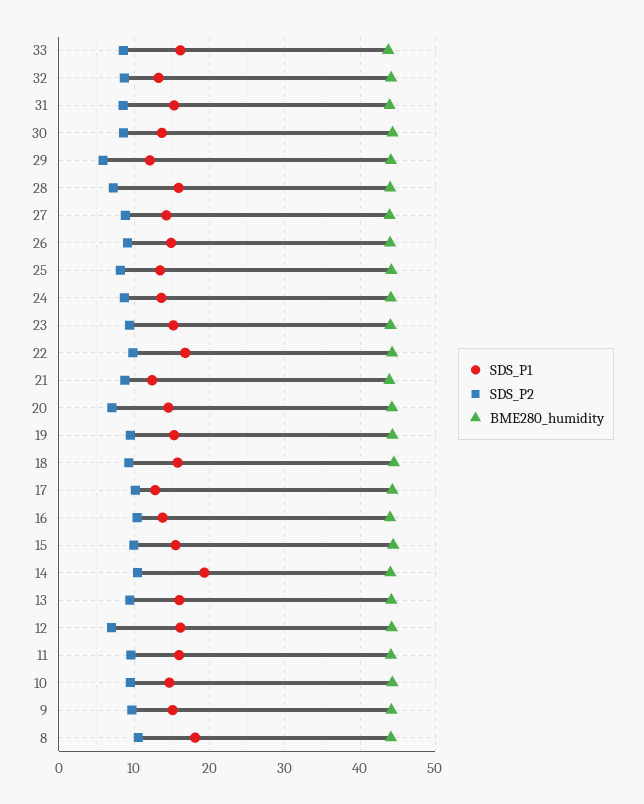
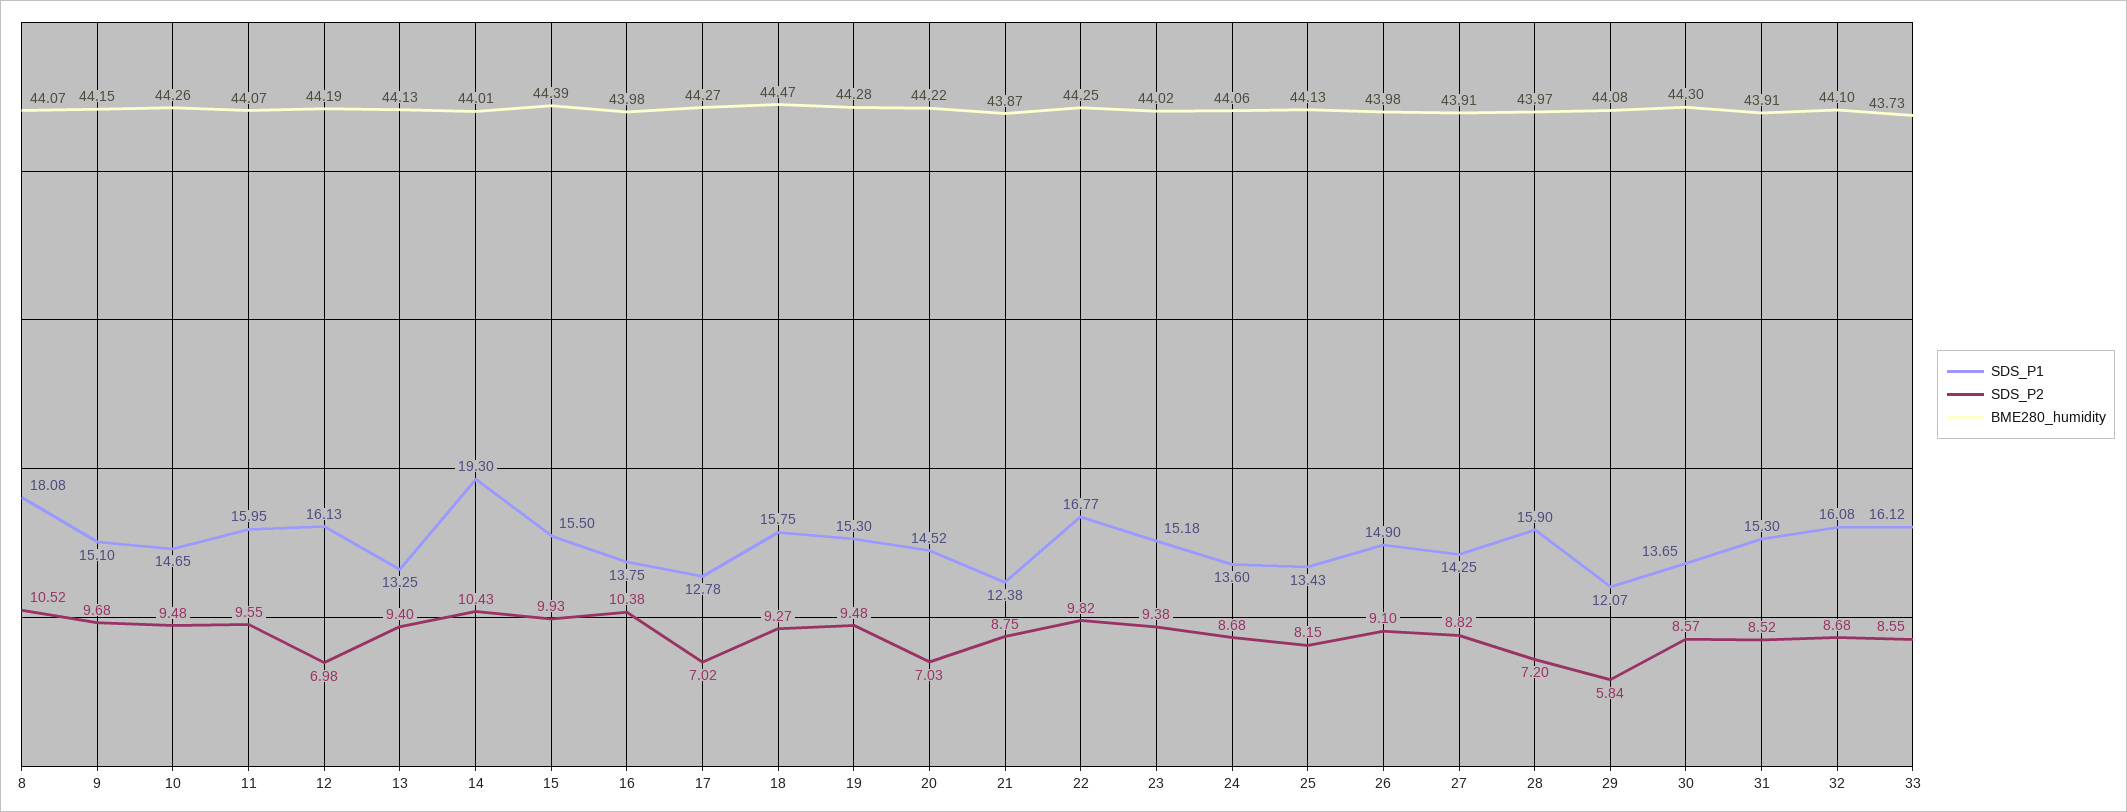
  {
    "SDS_P1": {
      "33": 16.12,
-     "32": 13,
+     "32": 16.08,
      "31": 15.3,
      "30": 13.65,
      "29": 12.07,
      "28": 15.9,
      "27": 14.25,
      "26": 14.9,
      "25": 13.43,
      "24": 13.6,
      "23": 15.18,
      "22": 16.77,
      "21": 12.38,
      "20": 14.52,
      "19": 15.3,
      "18": 15.75,
      "17": 12.78,
      "16": 13.75,
      "15": 15.5,
      "14": 19.3,
-     "13": 16,
+     "13": 13.25,
      "12": 16.13,
      "11": 15.95,
      "10": 14.65,
      "9": 15.1,
      "8": 18.08
    },
    "SDS_P2": {
      "33": 8.55,
      "32": 8.68,
      "31": 8.52,
      "30": 8.57,
      "29": 5.84,
      "28": 7.2,
      "27": 8.82,
      "26": 9.1,
      "25": 8.15,
      "24": 8.68,
      "23": 9.38,
      "22": 9.82,
      "21": 8.75,
      "20": 7.03,
      "19": 9.48,
      "18": 9.27,
-     "17": 10,
+     "17": 7.02,
      "16": 10.38,
      "15": 9.93,
      "14": 10.43,
      "13": 9.4,
      "12": 6.98,
      "11": 9.55,
      "10": 9.48,
      "9": 9.68,
      "8": 10.52
    },
    "BME280_humidity": {
      "33": 43.73,
      "32": 44.1,
      "31": 43.91,
      "30": 44.3,
      "29": 44.08,
      "28": 43.97,
      "27": 43.91,
      "26": 43.98,
      "25": 44.13,
      "24": 44.06,
      "23": 44.02,
      "22": 44.25,
      "21": 43.87,
      "20": 44.22,
      "19": 44.28,
      "18": 44.47,
      "17": 44.27,
      "16": 43.98,
      "15": 44.39,
      "14": 44.01,
      "13": 44.13,
      "12": 44.19,
      "11": 44.07,
      "10": 44.26,
      "9": 44.15,
      "8": 44.07
    }
  }

